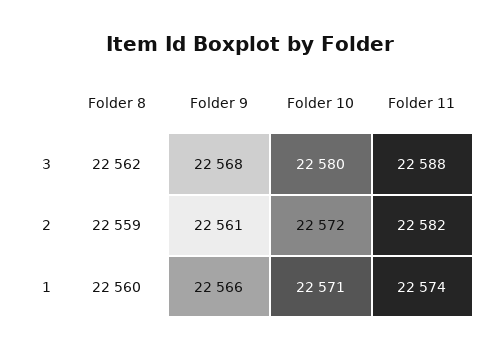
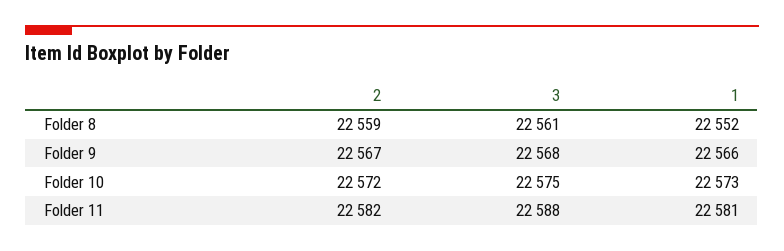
  {
    "Folder 8": {
-     "3": 22562,
+     "3": 22561,
      "2": 22559,
-     "1": 22560
+     "1": 22552
    },
    "Folder 9": {
      "3": 22568,
-     "2": 22561,
+     "2": 22567,
      "1": 22566
    },
    "Folder 10": {
-     "3": 22580,
+     "3": 22575,
      "2": 22572,
-     "1": 22571
+     "1": 22573
    },
    "Folder 11": {
      "3": 22588,
      "2": 22582,
-     "1": 22574
+     "1": 22581
    }
  }

